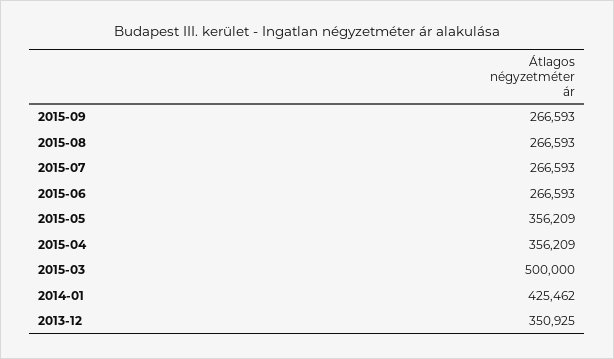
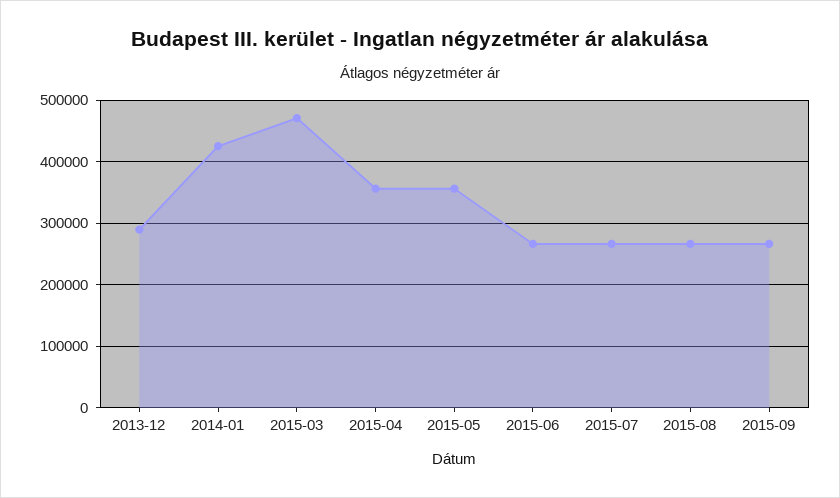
  {
    "2015-09": 266593,
    "2015-08": 266593,
    "2015-07": 266593,
    "2015-06": 266593,
    "2015-05": 356209,
    "2015-04": 356209,
-   "2015-03": 500000,
+   "2015-03": 470000,
    "2014-01": 425462,
-   "2013-12": 350925
+   "2013-12": 290000
  }

